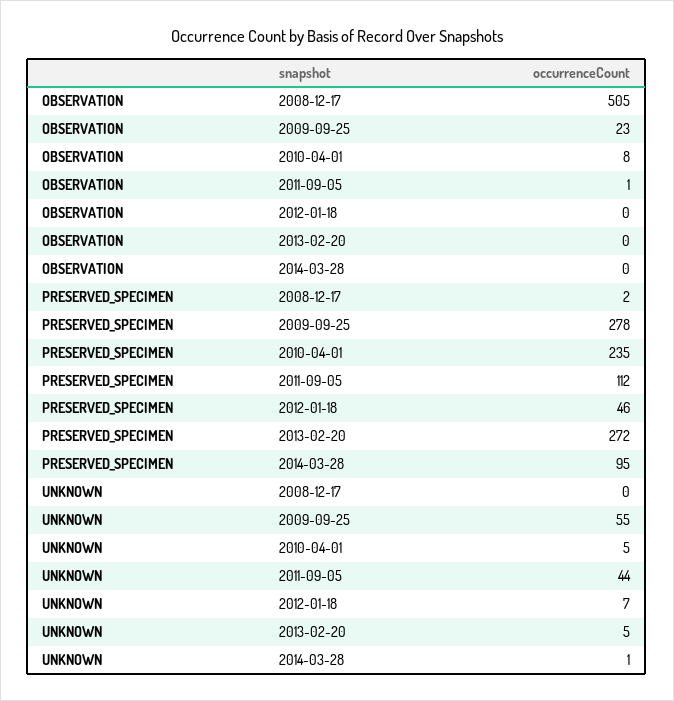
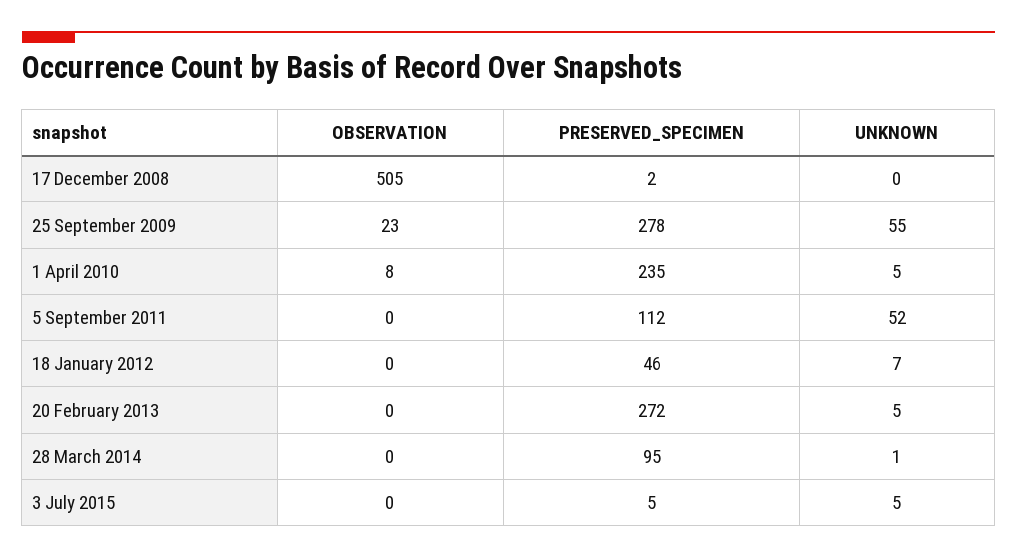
  {
    "OBSERVATION": {
      "2008-12-17": 505,
      "2009-09-25": 23,
      "2010-04-01": 8,
-     "2011-09-05": 1,
+     "2011-09-05": 0,
      "2012-01-18": 0,
      "2013-02-20": 0,
-     "2014-03-28": 0
+     "2014-03-28": 0,
+     "3 July 2015": 0
    },
    "PRESERVED_SPECIMEN": {
      "2008-12-17": 2,
      "2009-09-25": 278,
      "2010-04-01": 235,
      "2011-09-05": 112,
      "2012-01-18": 46,
      "2013-02-20": 272,
-     "2014-03-28": 95
+     "2014-03-28": 95,
+     "3 July 2015": 5
    },
    "UNKNOWN": {
      "2008-12-17": 0,
      "2009-09-25": 55,
      "2010-04-01": 5,
-     "2011-09-05": 44,
+     "2011-09-05": 52,
      "2012-01-18": 7,
      "2013-02-20": 5,
-     "2014-03-28": 1
+     "2014-03-28": 1,
+     "3 July 2015": 5
    }
  }

